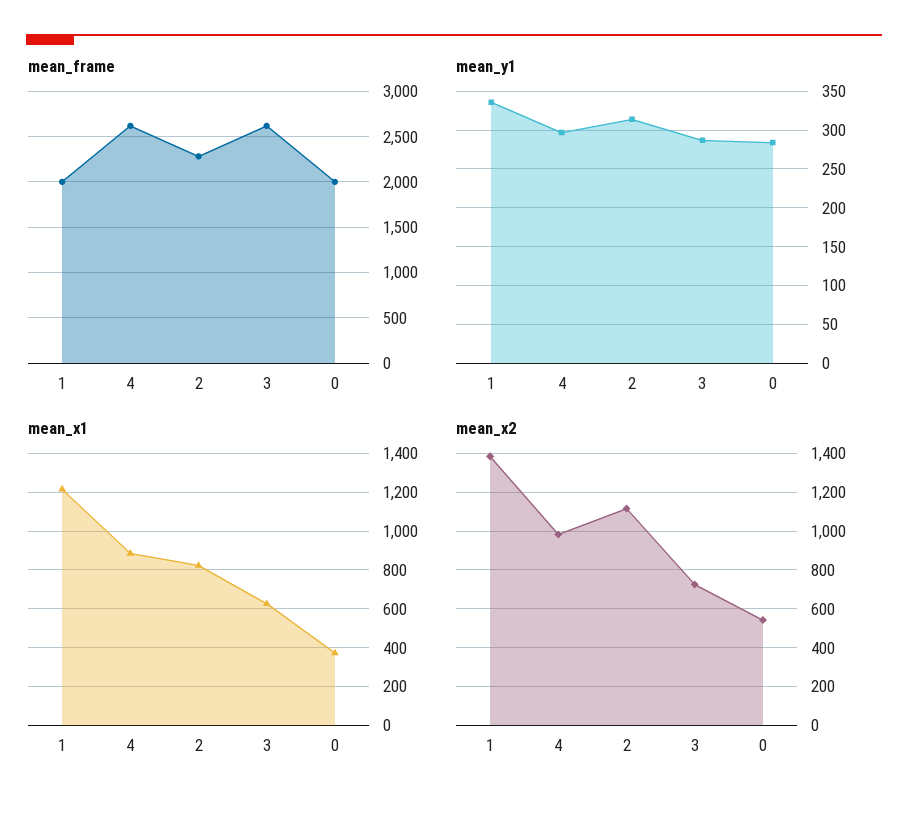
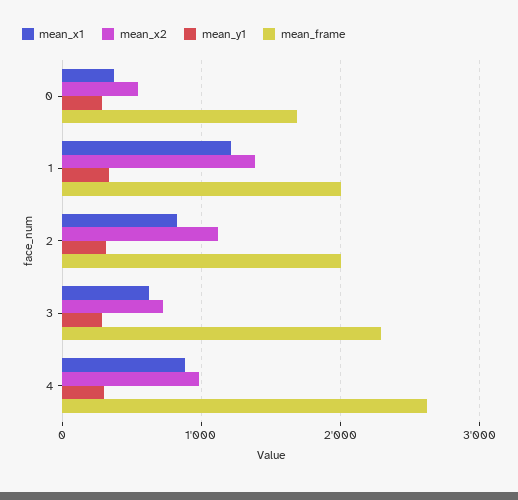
  {
    "mean_frame": {
      "1": 2000,
      "4": 2600,
-     "2": 2300,
+     "2": 2000,
-     "3": 2600,
+     "3": 2300,
-     "0": 2000
+     "0": 1700
    },
    "mean_y1": {
      "1": 340,
      "4": 300,
      "2": 310,
      "3": 290,
      "0": 280
    },
    "mean_x1": {
      "1": 1200,
      "4": 900,
      "2": 800,
      "3": 650,
      "0": 350
    },
    "mean_x2": {
      "1": 1400,
      "4": 1000,
      "2": 1100,
      "3": 750,
      "0": 550
    }
  }

